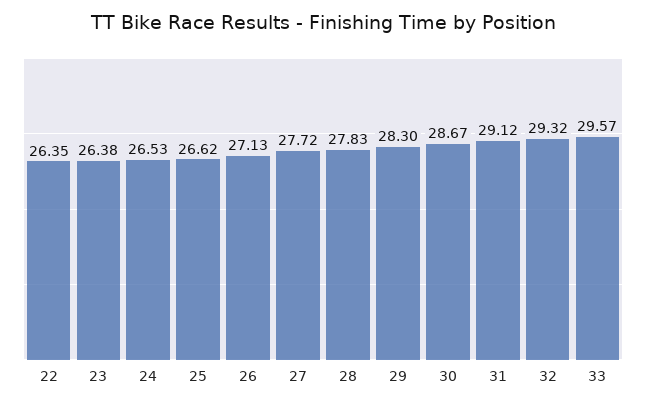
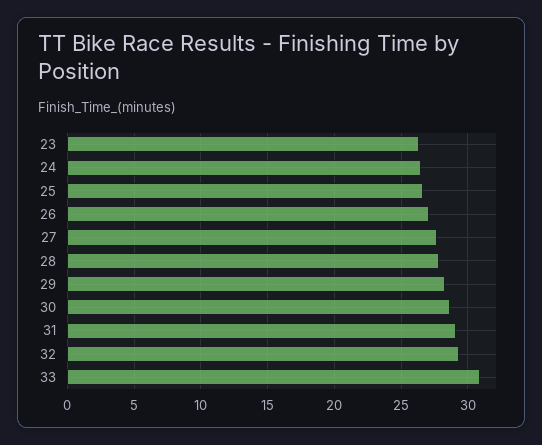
  {
-   "22": 26.35,
    "23": 26.38,
    "24": 26.53,
    "25": 26.62,
    "26": 27.13,
    "27": 27.72,
    "28": 27.83,
    "29": 28.3,
    "30": 28.67,
    "31": 29.12,
    "32": 29.32,
-   "33": 29.57
+   "33": 31
  }

